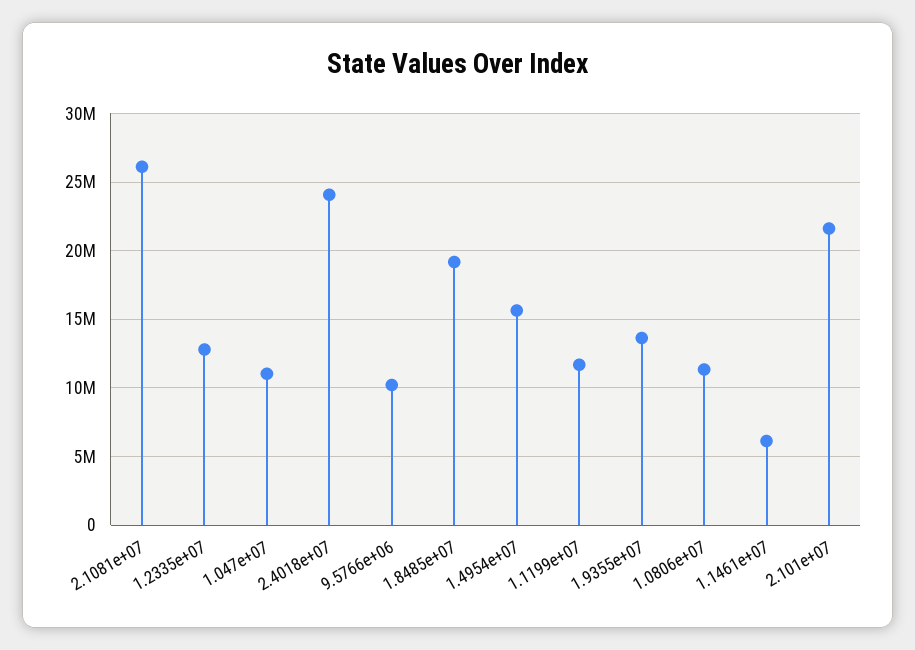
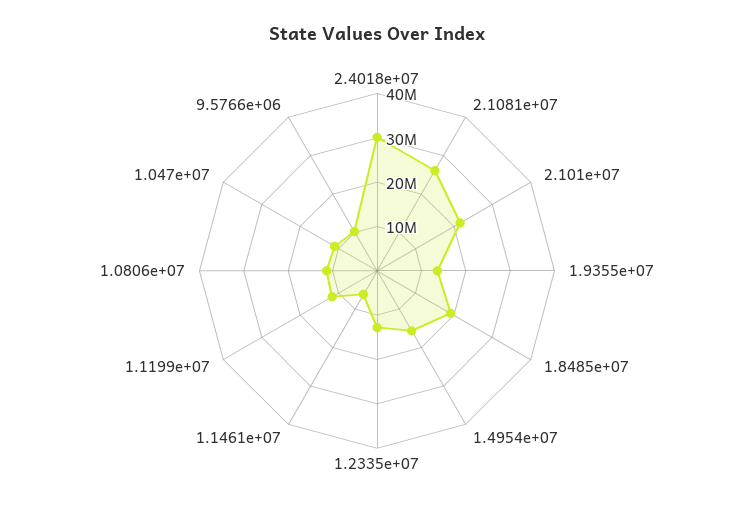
  {
    "2.1081e+07": 26000000,
    "1.2335e+07": 13000000,
    "1.047e+07": 11000000,
-   "2.4018e+07": 24000000,
+   "2.4018e+07": 30000000,
    "9.5766e+06": 10000000,
    "1.8485e+07": 19000000,
    "1.4954e+07": 15500000,
    "1.1199e+07": 11500000,
    "1.9355e+07": 13500000,
    "1.0806e+07": 11500000,
    "1.1461e+07": 6000000,
    "2.101e+07": 21500000
  }

